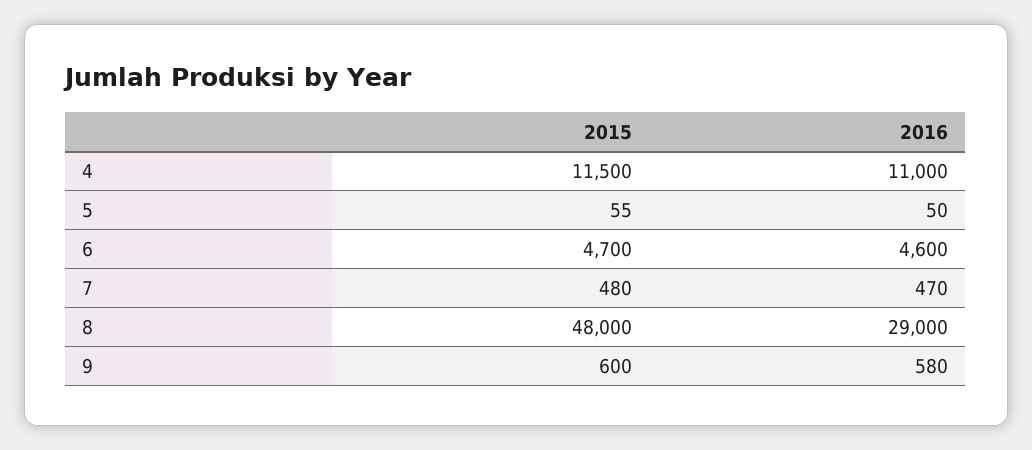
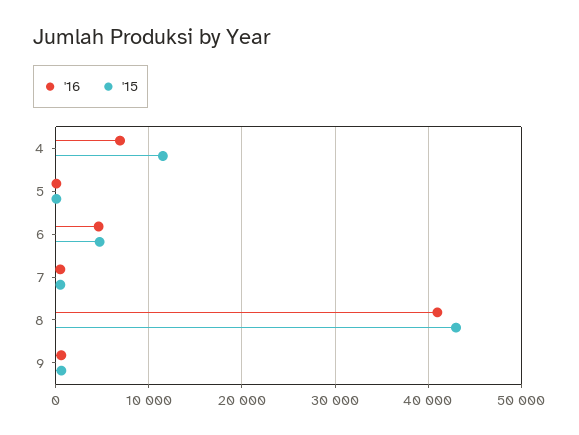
  {
    "2015": {
      "4": 11500,
      "5": 55,
      "6": 4700,
      "7": 480,
-     "8": 48000,
+     "8": 43000,
      "9": 600
    },
    "2016": {
-     "4": 11000,
+     "4": 7000,
      "5": 50,
      "6": 4600,
      "7": 470,
-     "8": 29000,
+     "8": 41000,
      "9": 580
    }
  }

